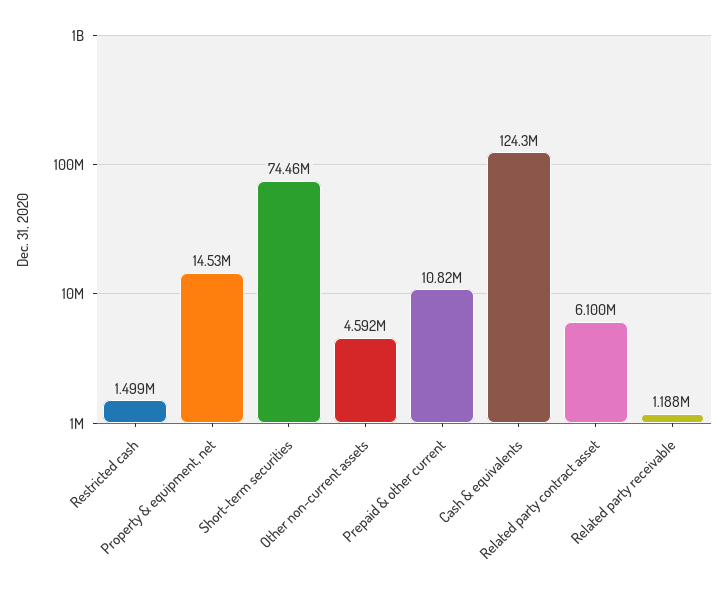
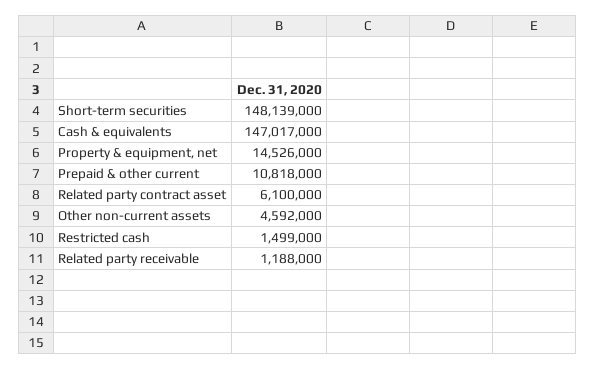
  {
    "Restricted cash": 1499000,
    "Property & equipment, net": 14526000,
-   "Short-term securities": 74460000,
+   "Short-term securities": 148139000,
    "Other non-current assets": 4592000,
    "Prepaid & other current": 10818000,
-   "Cash & equivalents": 124300000,
+   "Cash & equivalents": 147017000,
    "Related party contract asset": 6100000,
    "Related party receivable": 1188000
  }

